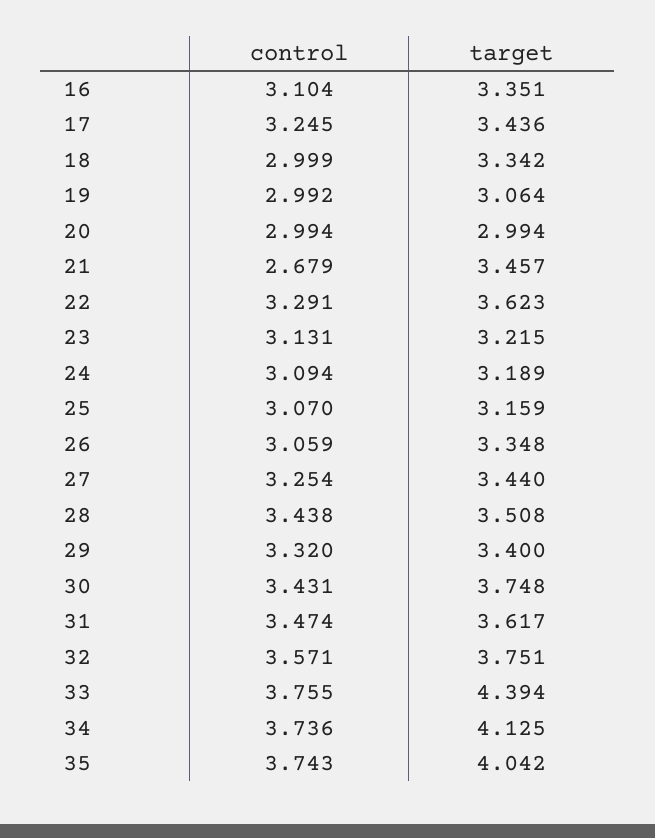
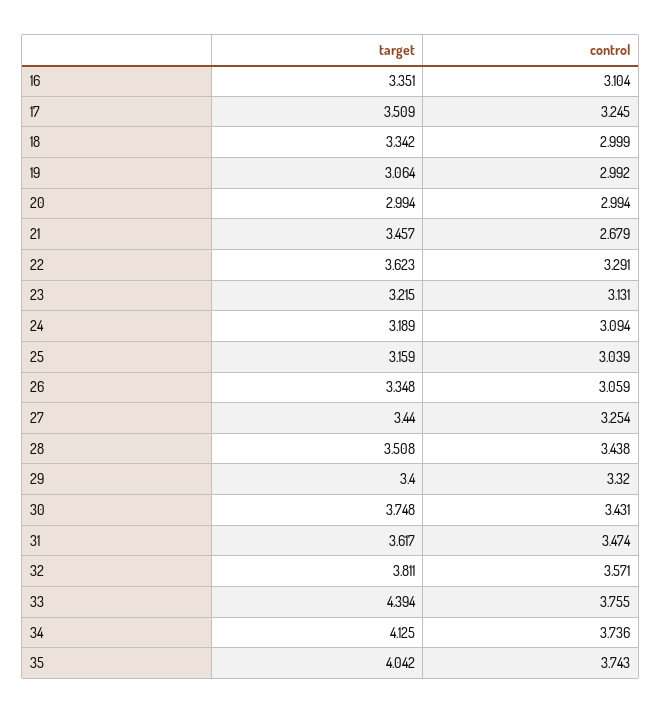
  {
    "control": {
      "16": 3.104,
      "17": 3.245,
      "18": 2.999,
      "19": 2.992,
      "20": 2.994,
      "21": 2.679,
      "22": 3.291,
      "23": 3.131,
      "24": 3.094,
-     "25": 3.07,
+     "25": 3.039,
      "26": 3.059,
      "27": 3.254,
      "28": 3.438,
      "29": 3.32,
      "30": 3.431,
      "31": 3.474,
      "32": 3.571,
      "33": 3.755,
      "34": 3.736,
      "35": 3.743
    },
    "target": {
      "16": 3.351,
-     "17": 3.436,
+     "17": 3.509,
      "18": 3.342,
      "19": 3.064,
      "20": 2.994,
      "21": 3.457,
      "22": 3.623,
      "23": 3.215,
      "24": 3.189,
      "25": 3.159,
      "26": 3.348,
      "27": 3.44,
      "28": 3.508,
      "29": 3.4,
      "30": 3.748,
      "31": 3.617,
-     "32": 3.751,
+     "32": 3.811,
      "33": 4.394,
      "34": 4.125,
      "35": 4.042
    }
  }

